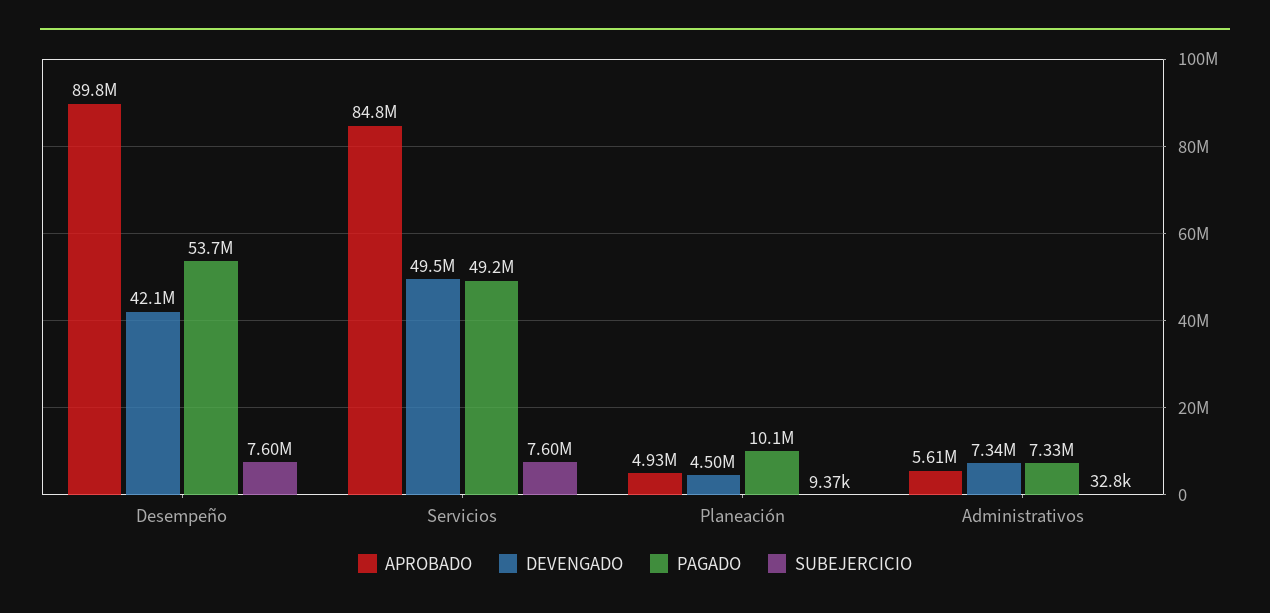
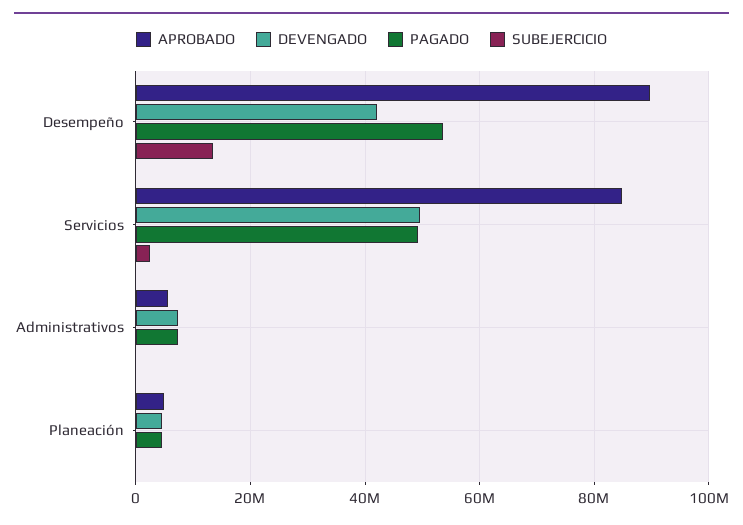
  {
    "APROBADO": {
      "Desempeño": 89800000,
      "Servicios": 84800000,
      "Planeación": 4930000,
      "Administrativos": 5610000
    },
    "DEVENGADO": {
      "Desempeño": 42100000,
      "Servicios": 49500000,
      "Planeación": 4500000,
      "Administrativos": 7340000
    },
    "PAGADO": {
      "Desempeño": 53700000,
      "Servicios": 49200000,
-     "Planeación": 10100000,
+     "Planeación": 4000000,
      "Administrativos": 7330000
    },
    "SUBEJERCICIO": {
-     "Desempeño": 7600000,
+     "Desempeño": 14000000,
-     "Servicios": 7600000,
+     "Servicios": 2000000,
      "Planeación": 9370,
      "Administrativos": 32800
    }
  }

